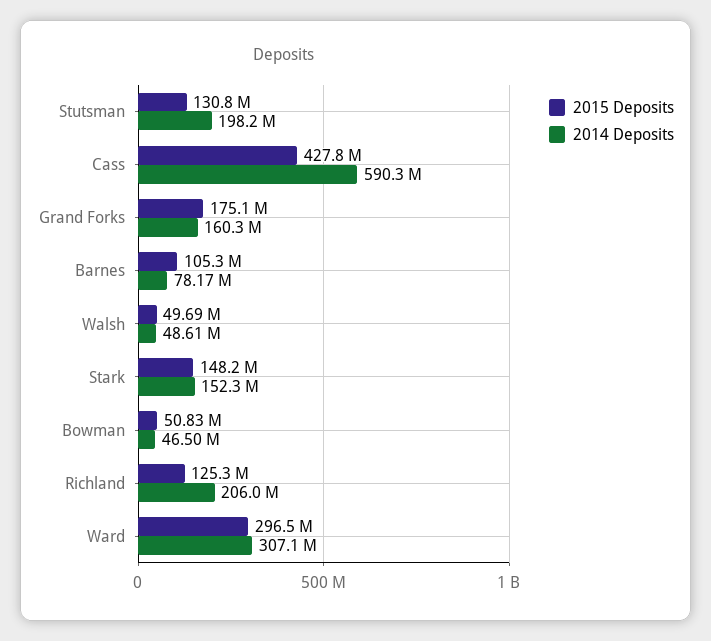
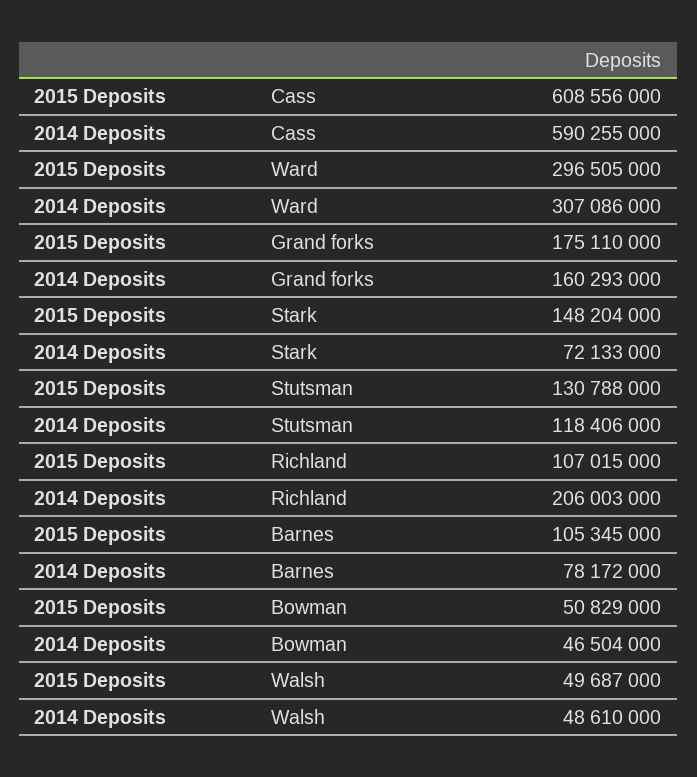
  {
    "2015 Deposits": {
      "Stutsman": 130788000,
-     "Cass": 427800000,
+     "Cass": 608556000,
      "Grand Forks": 175110000,
      "Barnes": 105345000,
      "Walsh": 49687000,
      "Stark": 148204000,
      "Bowman": 50829000,
-     "Richland": 125300000,
+     "Richland": 107015000,
      "Ward": 296505000
    },
    "2014 Deposits": {
-     "Stutsman": 198200000,
+     "Stutsman": 118406000,
      "Cass": 590255000,
      "Grand Forks": 160293000,
      "Barnes": 78172000,
      "Walsh": 48610000,
-     "Stark": 152300000,
+     "Stark": 72133000,
      "Bowman": 46504000,
      "Richland": 206003000,
      "Ward": 307086000
    }
  }

